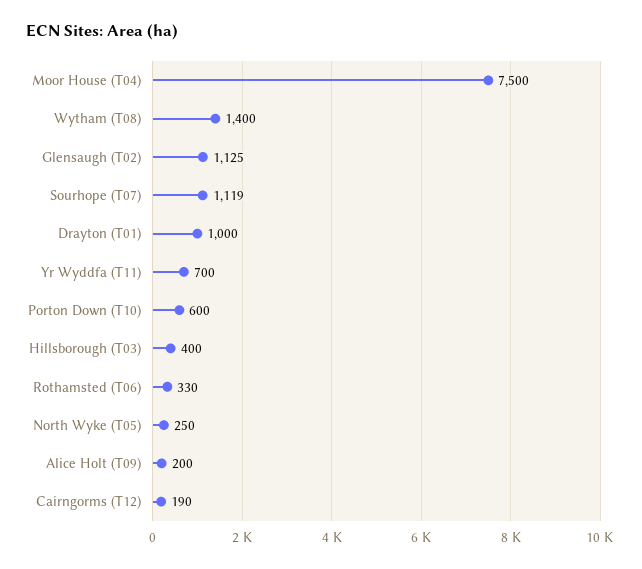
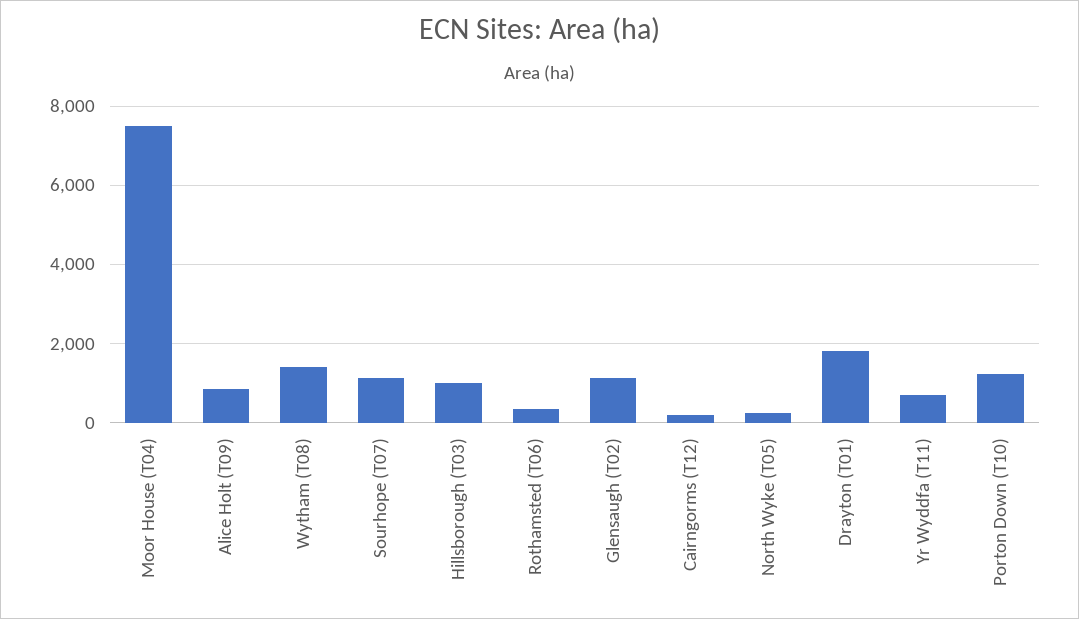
  {
    "Moor House (T04)": 7500,
    "Wytham (T08)": 1400,
    "Glensaugh (T02)": 1125,
    "Sourhope (T07)": 1119,
-   "Drayton (T01)": 1000,
+   "Drayton (T01)": 1800,
    "Yr Wyddfa (T11)": 700,
-   "Porton Down (T10)": 600,
+   "Porton Down (T10)": 1200,
-   "Hillsborough (T03)": 400,
+   "Hillsborough (T03)": 1000,
    "Rothamsted (T06)": 330,
    "North Wyke (T05)": 250,
-   "Alice Holt (T09)": 200,
+   "Alice Holt (T09)": 800,
    "Cairngorms (T12)": 190
  }

